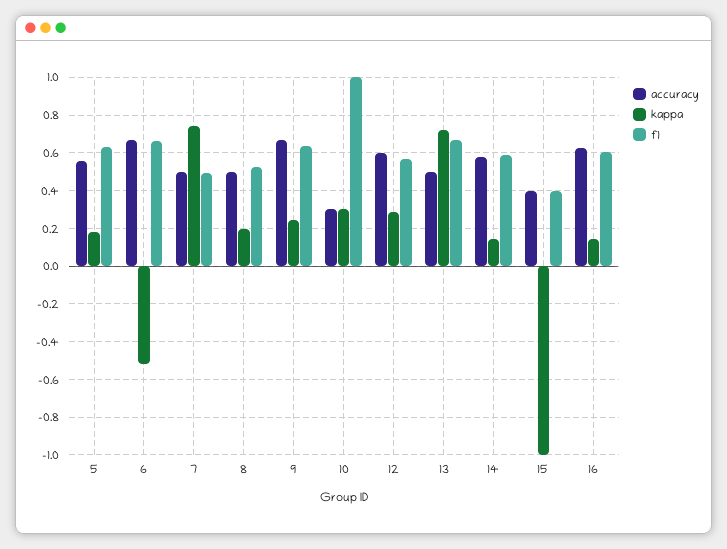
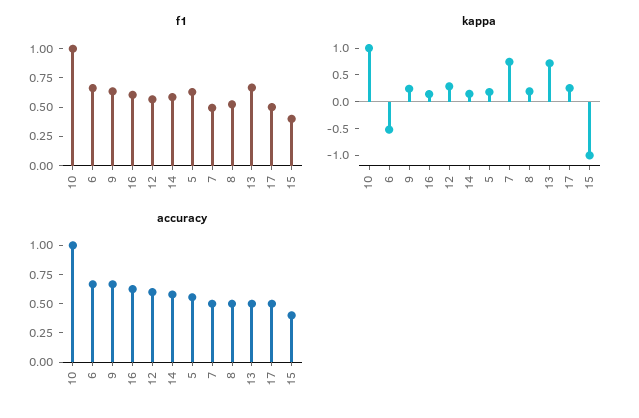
  {
    "accuracy": {
      "5": 0.55,
      "6": 0.65,
      "7": 0.5,
      "8": 0.5,
      "9": 0.65,
-     "10": 0.3,
+     "10": 1,
      "12": 0.6,
      "13": 0.5,
      "14": 0.6,
      "15": 0.4,
-     "16": 0.65
+     "16": 0.65,
+     "17": 0.5
    },
    "kappa": {
      "5": 0.2,
      "6": -0.5,
      "7": 0.75,
      "8": 0.2,
      "9": 0.25,
-     "10": 0.3,
+     "10": 1,
      "12": 0.3,
      "13": 0.7,
      "14": 0.15,
      "15": -1,
-     "16": 0.15
+     "16": 0.15,
+     "17": 0.25
    },
    "f1": {
      "5": 0.65,
      "6": 0.65,
      "7": 0.5,
      "8": 0.55,
      "9": 0.65,
      "10": 1,
      "12": 0.55,
      "13": 0.65,
      "14": 0.6,
      "15": 0.4,
-     "16": 0.6
+     "16": 0.6,
+     "17": 0.5
    }
  }

